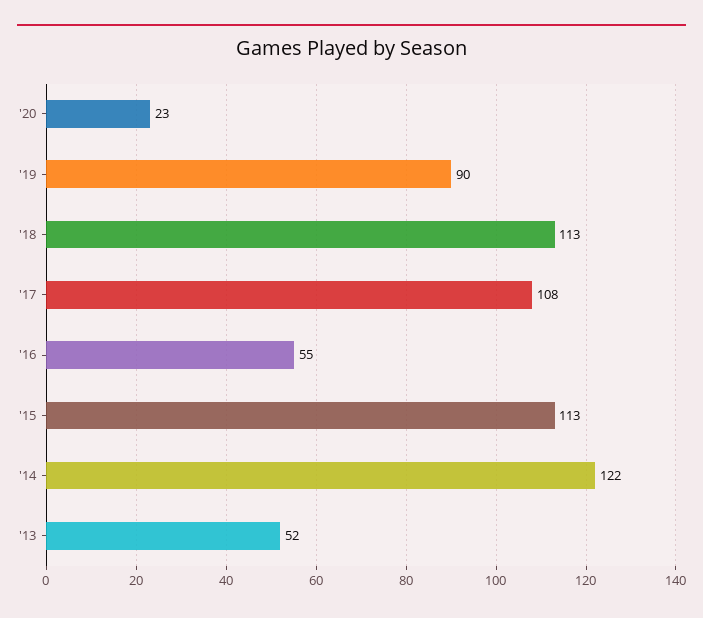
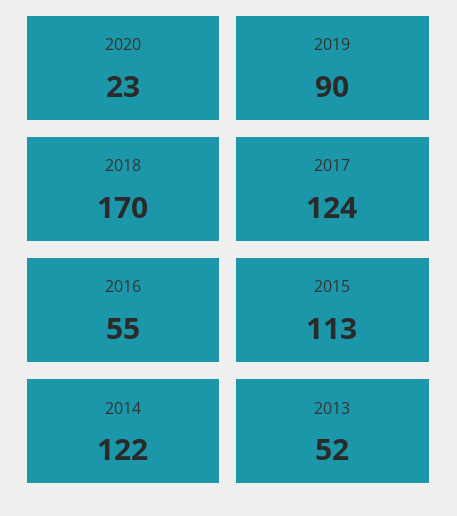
  {
    "'20": 23,
    "'19": 90,
-   "'18": 113,
+   "'18": 170,
-   "'17": 108,
+   "'17": 124,
    "'16": 55,
    "'15": 113,
    "'14": 122,
    "'13": 52
  }

